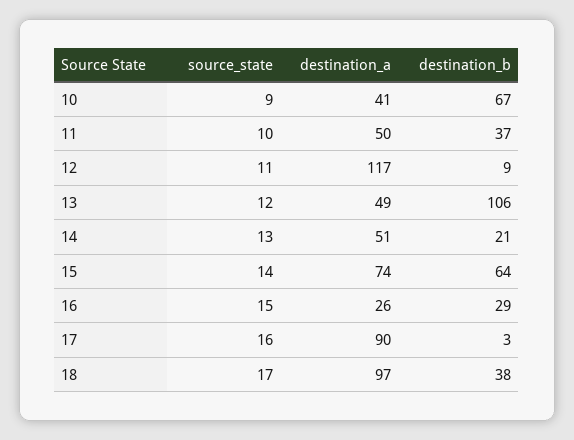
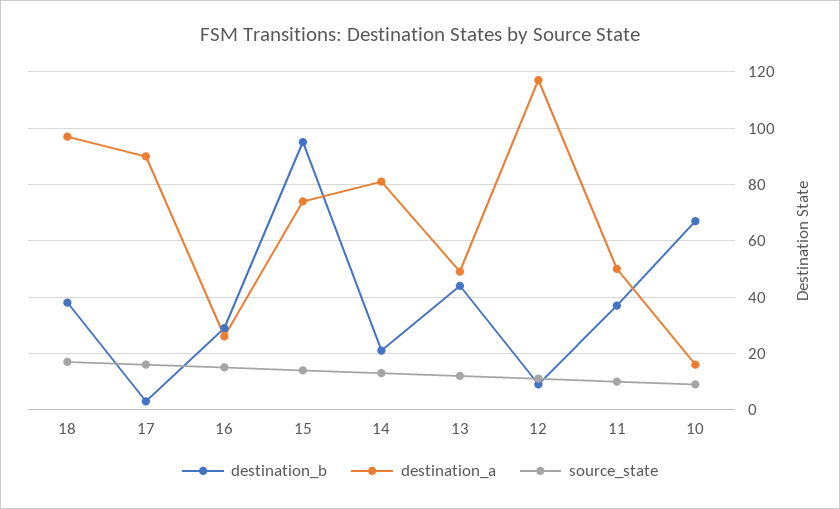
  {
    "source_state": {
      "10": 9,
      "11": 10,
      "12": 11,
      "13": 12,
      "14": 13,
      "15": 14,
      "16": 15,
      "17": 16,
      "18": 17
    },
    "destination_a": {
-     "10": 41,
+     "10": 15,
      "11": 50,
      "12": 117,
      "13": 49,
-     "14": 51,
+     "14": 80,
      "15": 74,
      "16": 26,
      "17": 90,
      "18": 97
    },
    "destination_b": {
      "10": 67,
      "11": 37,
      "12": 9,
-     "13": 106,
+     "13": 45,
      "14": 21,
-     "15": 64,
+     "15": 95,
      "16": 29,
      "17": 3,
      "18": 38
    }
  }

